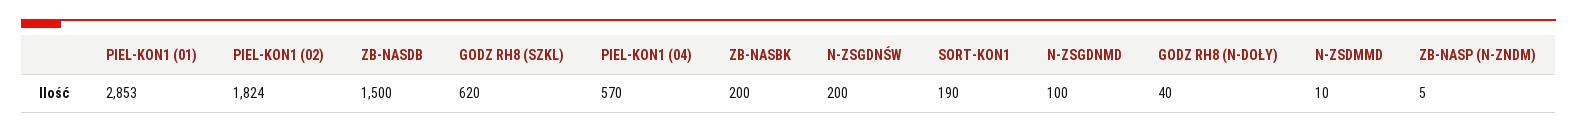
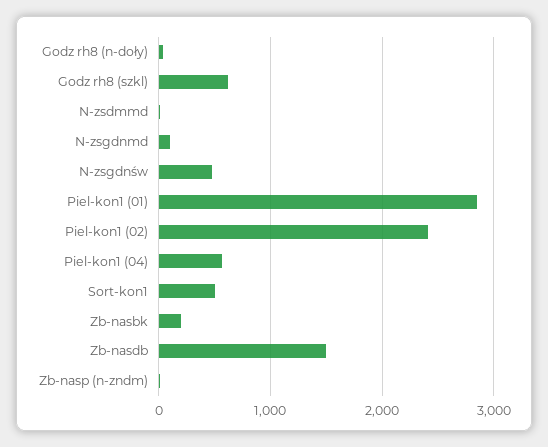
  {
    "PIEL-KON1 (01)": 2853,
-   "PIEL-KON1 (02)": 1824,
+   "PIEL-KON1 (02)": 2400,
    "ZB-NASDB": 1500,
    "GODZ RH8 (SZKL)": 620,
    "PIEL-KON1 (04)": 570,
    "ZB-NASBK": 200,
-   "N-ZSGDNŚW": 200,
+   "N-ZSGDNŚW": 500,
-   "SORT-KON1": 190,
+   "SORT-KON1": 500,
    "N-ZSGDNMD": 100,
    "GODZ RH8 (N-DOŁY)": 40,
    "N-ZSDMMD": 10,
    "ZB-NASP (N-ZNDM)": 5
  }

